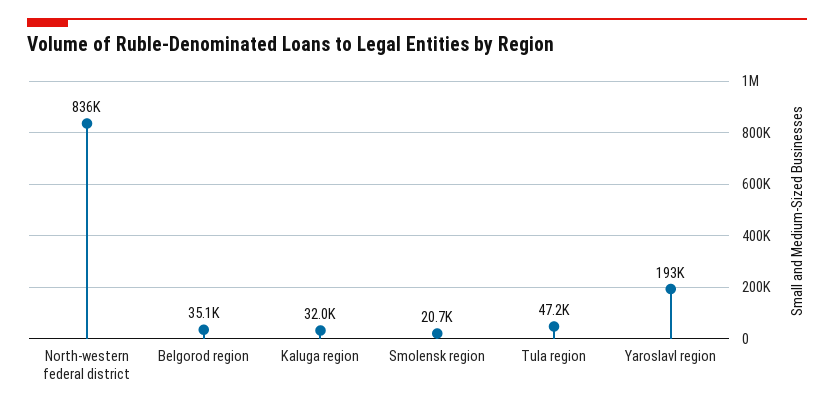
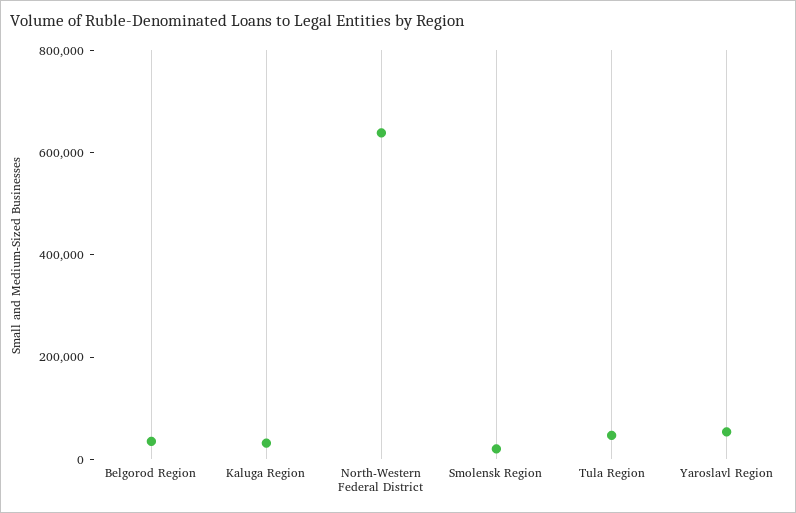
  {
-   "North-western federal district": 836000,
+   "North-western federal district": 650000,
    "Belgorod region": 35100,
    "Kaluga region": 32000,
    "Smolensk region": 20700,
    "Tula region": 47200,
-   "Yaroslavl region": 193000
+   "Yaroslavl region": 50000
  }

